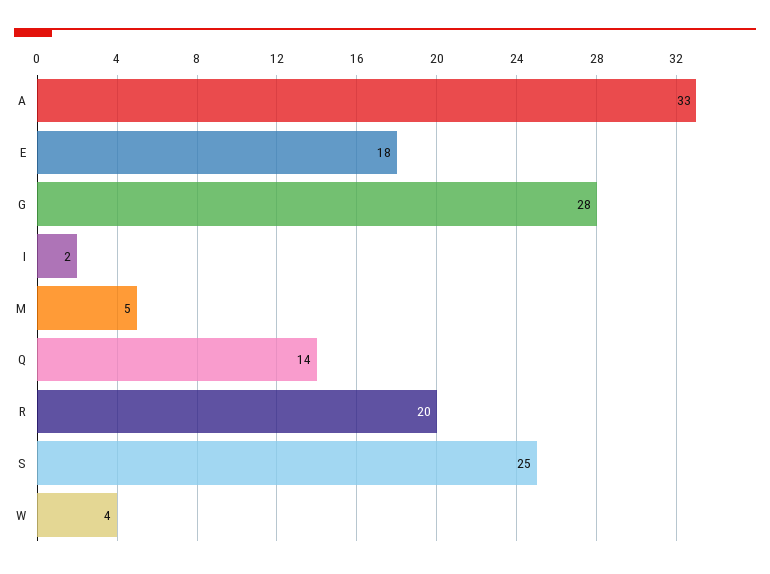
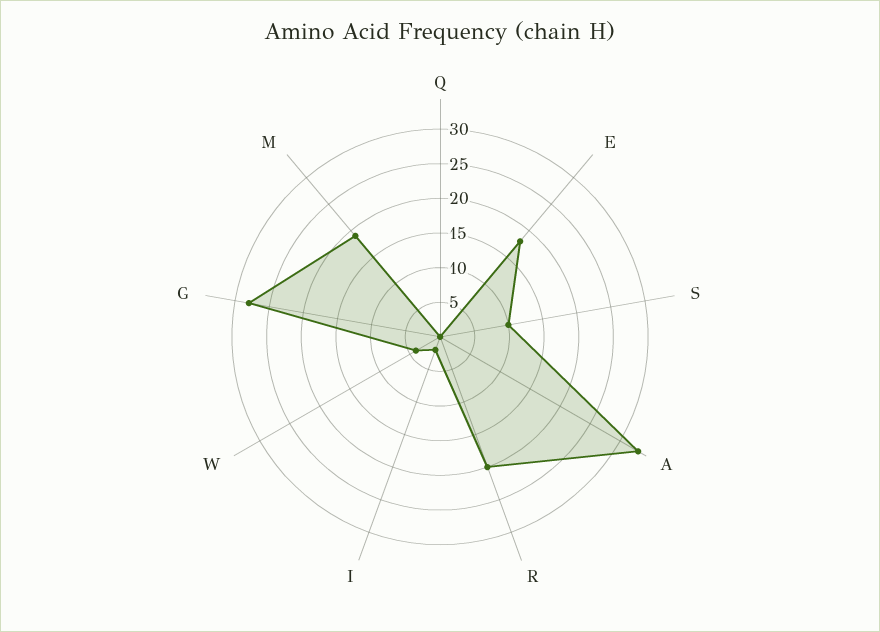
  {
    "A": 33,
    "E": 18,
    "G": 28,
    "I": 2,
-   "M": 5,
+   "M": 20,
-   "Q": 14,
+   "Q": 0,
    "R": 20,
-   "S": 25,
+   "S": 10,
    "W": 4
  }

